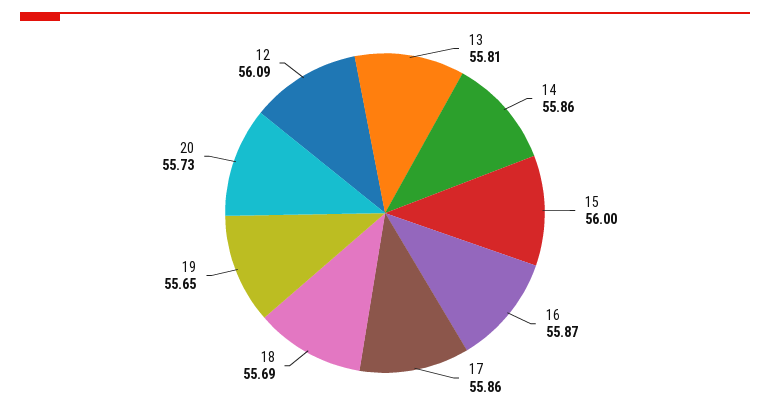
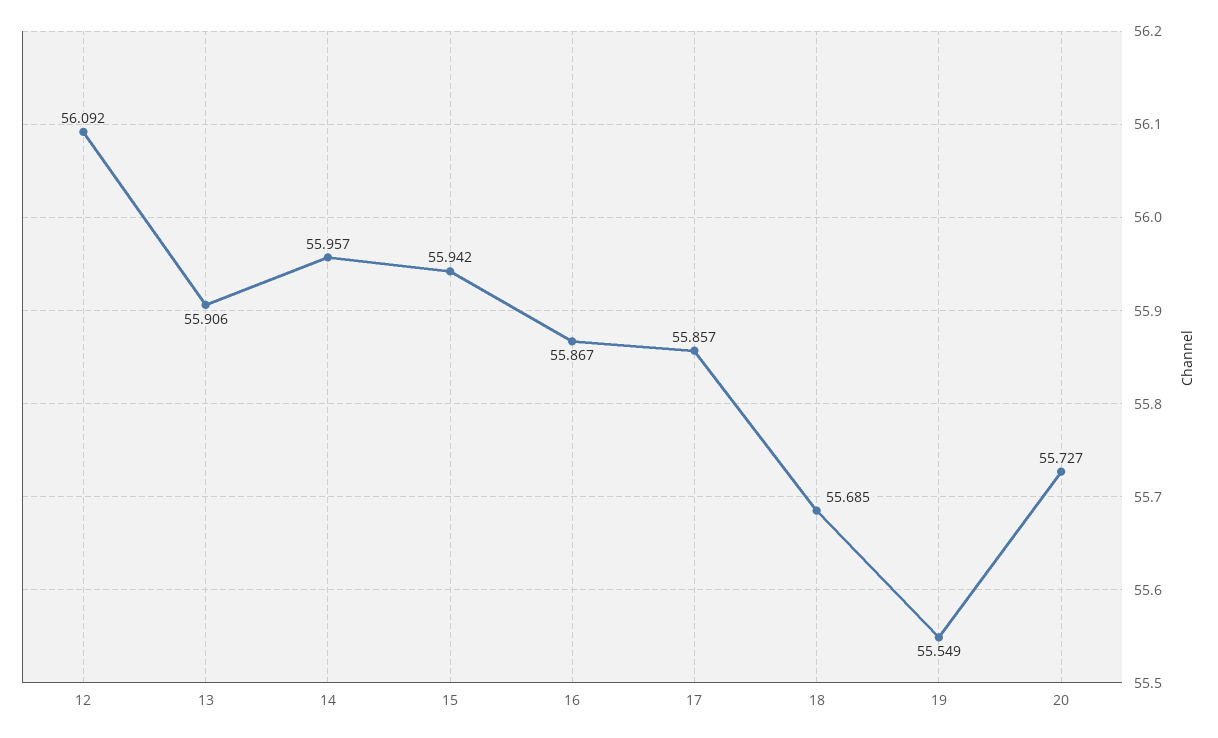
  {
-   "13": 55.81,
+   "13": 55.906,
-   "14": 55.86,
+   "14": 55.957,
-   "15": 56,
+   "15": 55.942,
    "16": 55.867,
    "17": 55.857,
    "18": 55.685,
-   "19": 55.65,
+   "19": 55.549,
    "20": 55.727,
    "12": 56.092
  }

